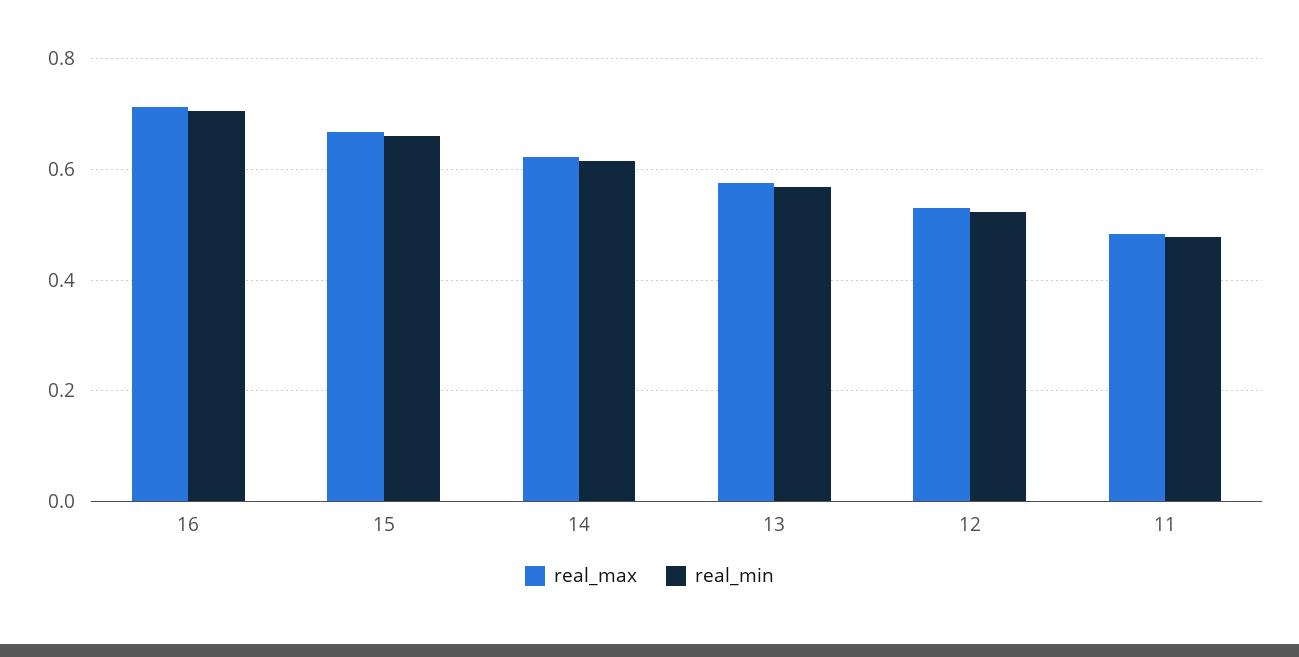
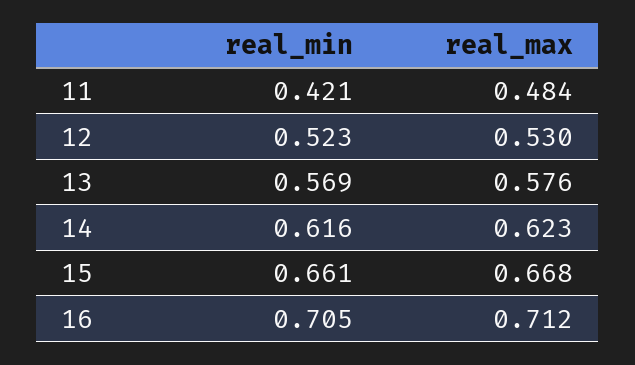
  {
    "real_max": {
      "16": 0.712,
      "15": 0.668,
      "14": 0.623,
      "13": 0.576,
      "12": 0.53,
      "11": 0.484
    },
    "real_min": {
      "16": 0.705,
      "15": 0.661,
      "14": 0.616,
      "13": 0.569,
      "12": 0.523,
-     "11": 0.48
+     "11": 0.421
    }
  }

